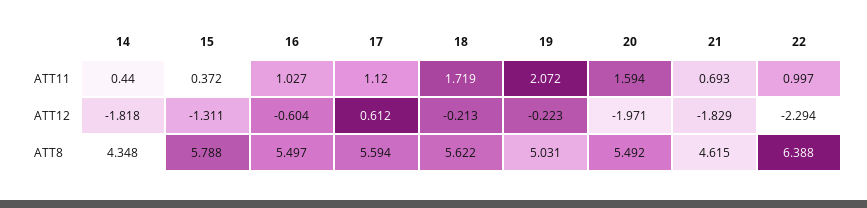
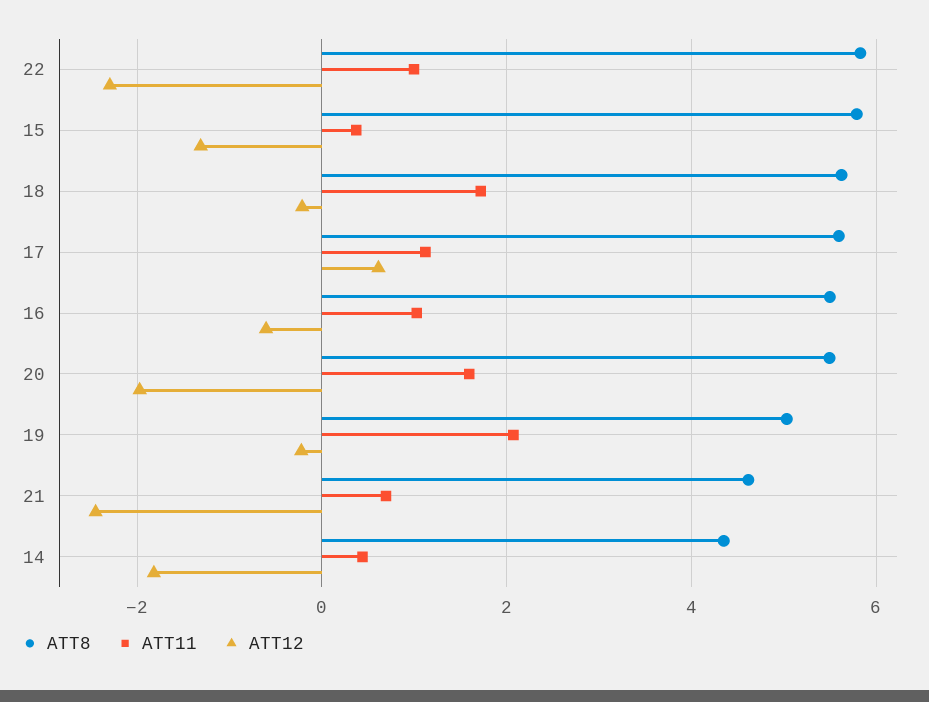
  {
    "ATT11": {
      "14": 0.44,
      "15": 0.372,
      "16": 1.027,
      "17": 1.12,
      "18": 1.719,
      "19": 2.072,
      "20": 1.594,
      "21": 0.693,
      "22": 0.997
    },
    "ATT12": {
      "14": -1.818,
      "15": -1.311,
      "16": -0.604,
      "17": 0.612,
      "18": -0.213,
      "19": -0.223,
      "20": -1.971,
-     "21": -1.829,
+     "21": -2.4,
      "22": -2.294
    },
    "ATT8": {
      "14": 4.348,
      "15": 5.788,
      "16": 5.497,
      "17": 5.594,
      "18": 5.622,
      "19": 5.031,
      "20": 5.492,
      "21": 4.615,
-     "22": 6.388
+     "22": 5.8
    }
  }

